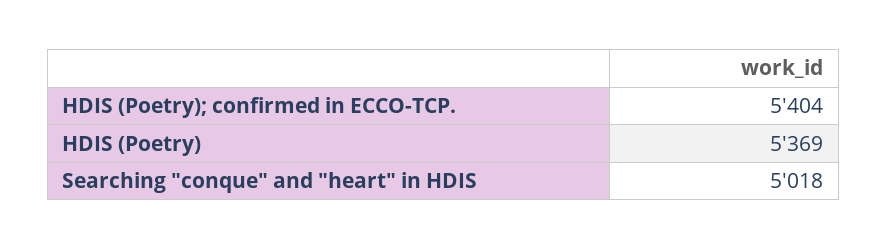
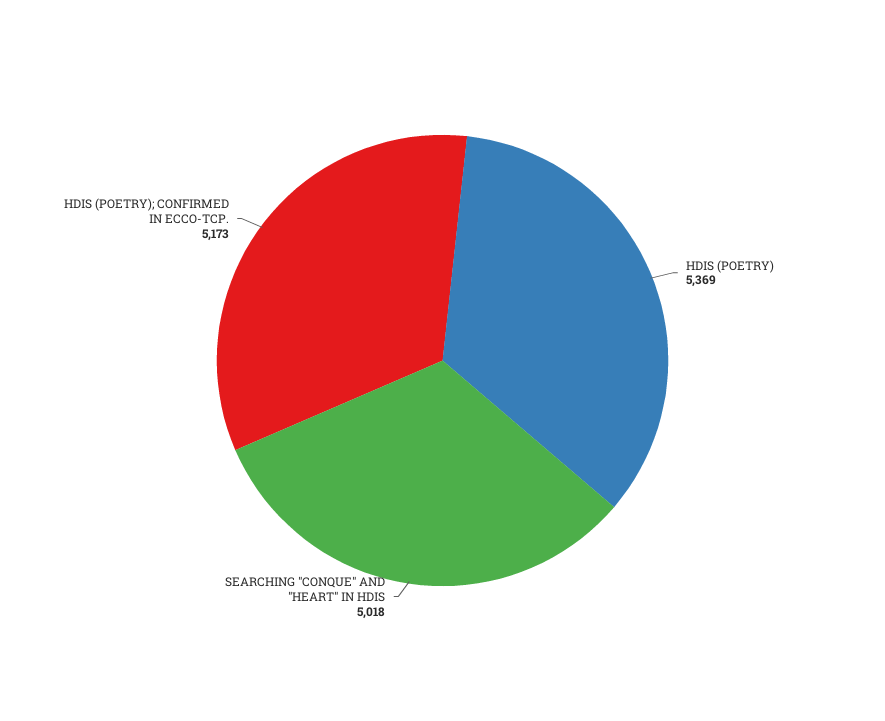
  {
-   "HDIS (Poetry); confirmed in ECCO-TCP.": 5404,
+   "HDIS (Poetry); confirmed in ECCO-TCP.": 5173,
    "HDIS (Poetry)": 5369,
    "Searching \"conque\" and \"heart\" in HDIS": 5018
  }

